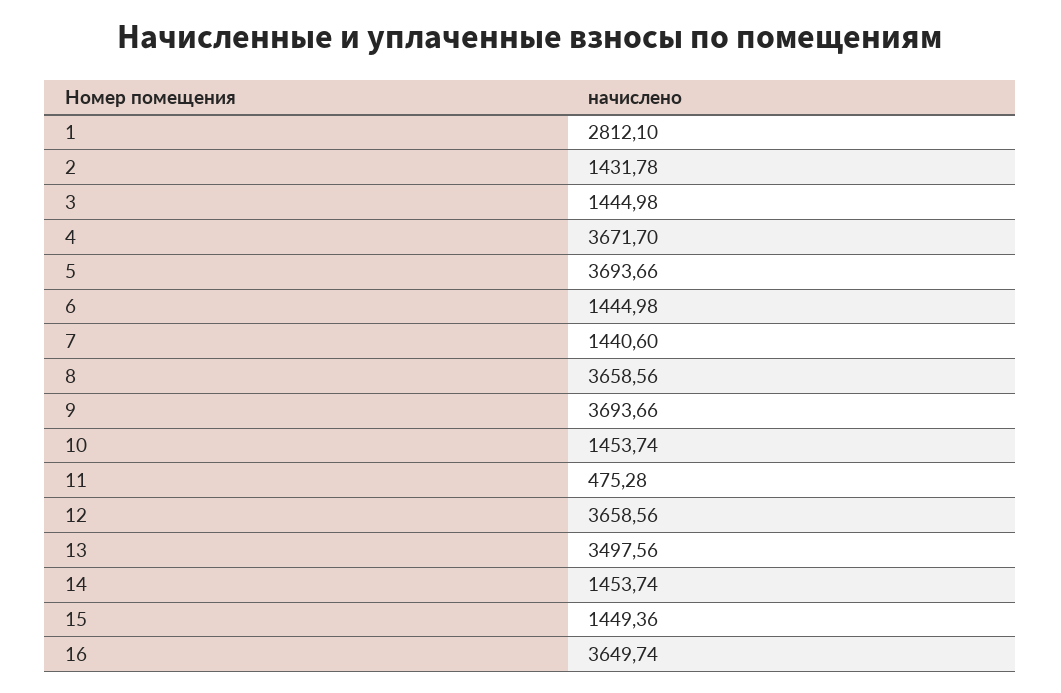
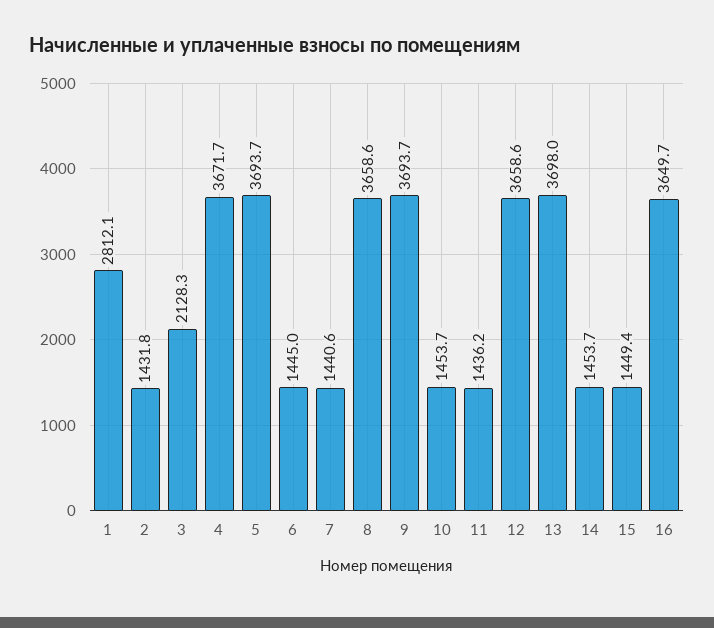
  {
    "1": 2812.1,
    "2": 1431.78,
-   "3": 1444.98,
+   "3": 2128.3,
    "4": 3671.7,
    "5": 3693.66,
    "6": 1444.98,
    "7": 1440.6,
    "8": 3658.56,
    "9": 3693.66,
    "10": 1453.74,
-   "11": 475.28,
+   "11": 1436.2,
    "12": 3658.56,
-   "13": 3497.56,
+   "13": 3698,
    "14": 1453.74,
    "15": 1449.36,
    "16": 3649.74
  }

